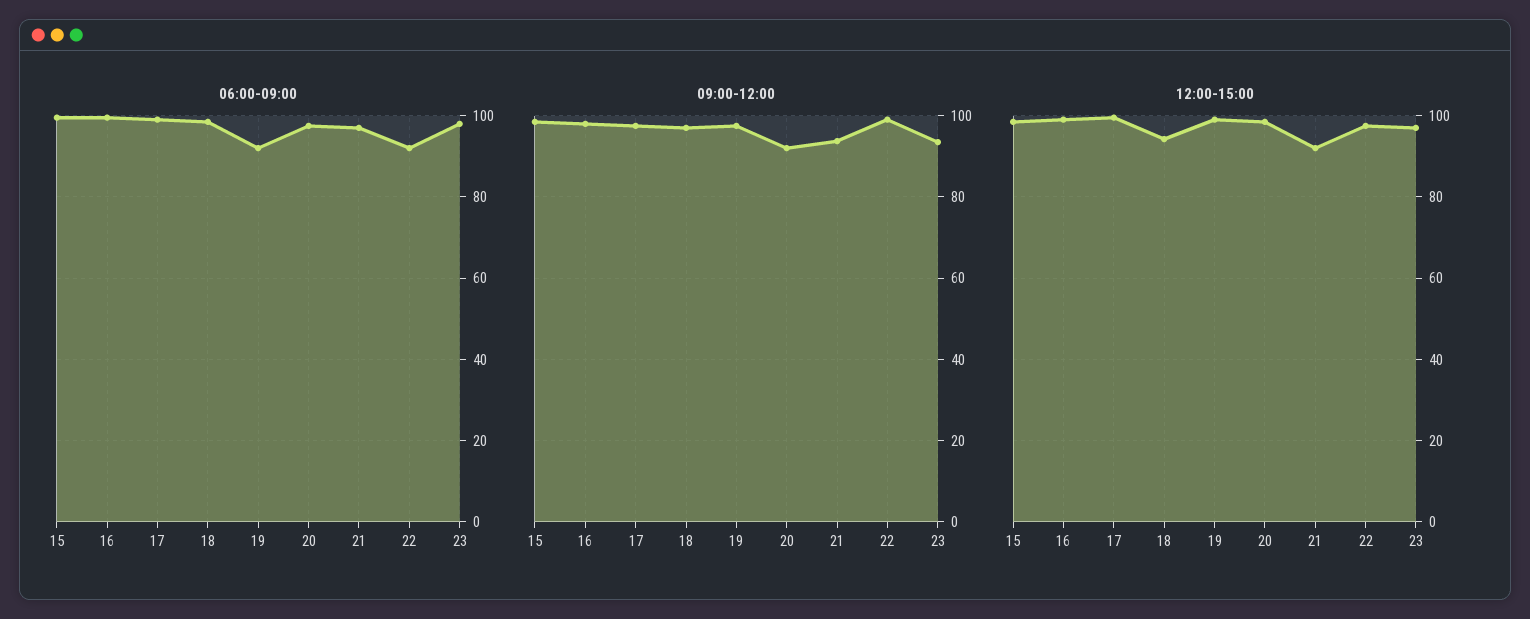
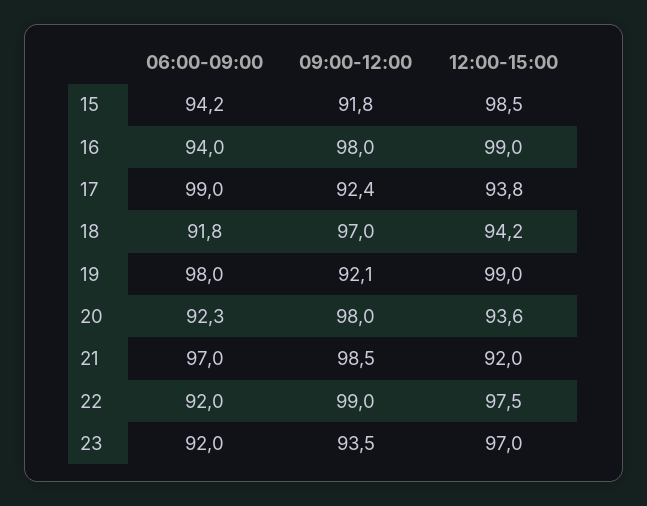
  {
    "06:00-09:00": {
-     "15": 100,
+     "15": 94.2,
-     "16": 100,
+     "16": 94,
      "17": 99,
-     "18": 98,
+     "18": 91.8,
-     "19": 92,
+     "19": 98,
-     "20": 98,
+     "20": 92.3,
      "21": 97,
      "22": 92,
-     "23": 98
+     "23": 92
    },
    "09:00-12:00": {
-     "15": 98,
+     "15": 91.8,
      "16": 98,
-     "17": 98,
+     "17": 92.4,
      "18": 97,
-     "19": 98,
+     "19": 92.1,
-     "20": 92,
+     "20": 98,
-     "21": 94,
+     "21": 98.5,
      "22": 99,
      "23": 93.5
    },
    "12:00-15:00": {
      "15": 98.5,
      "16": 99,
-     "17": 100,
+     "17": 93.8,
      "18": 94.2,
      "19": 99,
-     "20": 98,
+     "20": 93.6,
      "21": 92,
      "22": 97.5,
      "23": 97
    }
  }

